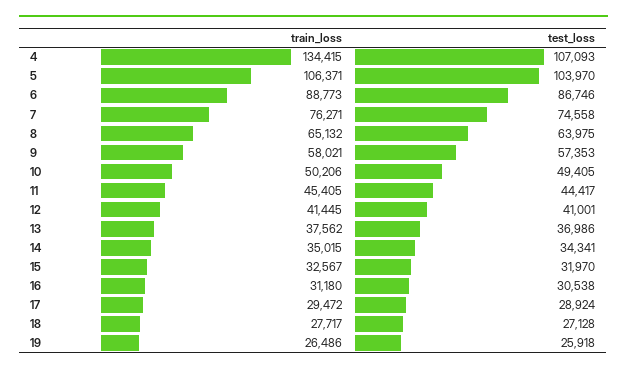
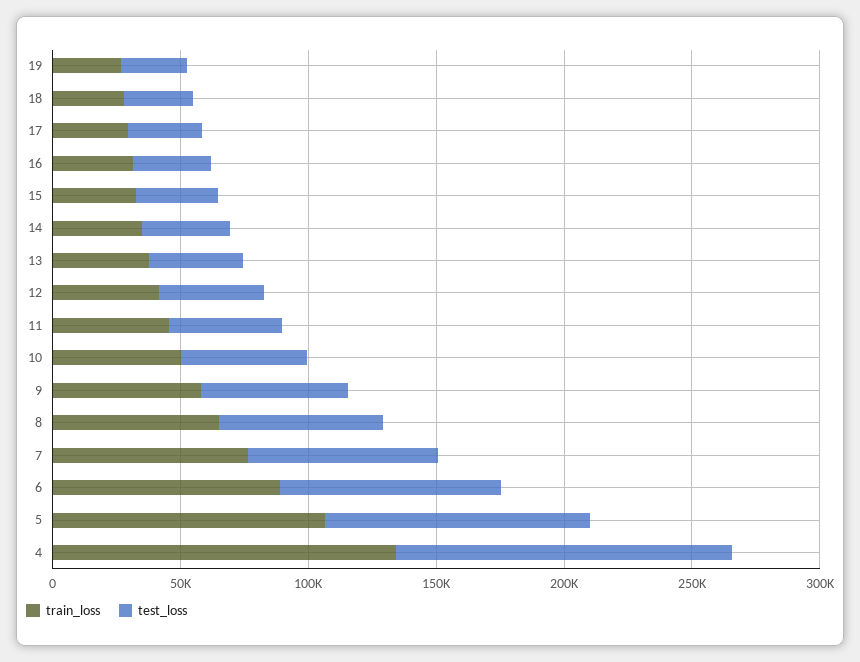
  {
    "train_loss": {
      "4": 134415,
      "5": 106371,
      "6": 88773,
      "7": 76271,
      "8": 65132,
      "9": 58021,
      "10": 50206,
      "11": 45405,
      "12": 41445,
      "13": 37562,
      "14": 35015,
      "15": 32567,
      "16": 31180,
      "17": 29472,
      "18": 27717,
      "19": 26486
    },
    "test_loss": {
-     "4": 107093,
+     "4": 130000,
      "5": 103970,
      "6": 86746,
      "7": 74558,
      "8": 63975,
      "9": 57353,
      "10": 49405,
      "11": 44417,
      "12": 41001,
      "13": 36986,
      "14": 34341,
      "15": 31970,
      "16": 30538,
      "17": 28924,
      "18": 27128,
      "19": 25918
    }
  }

